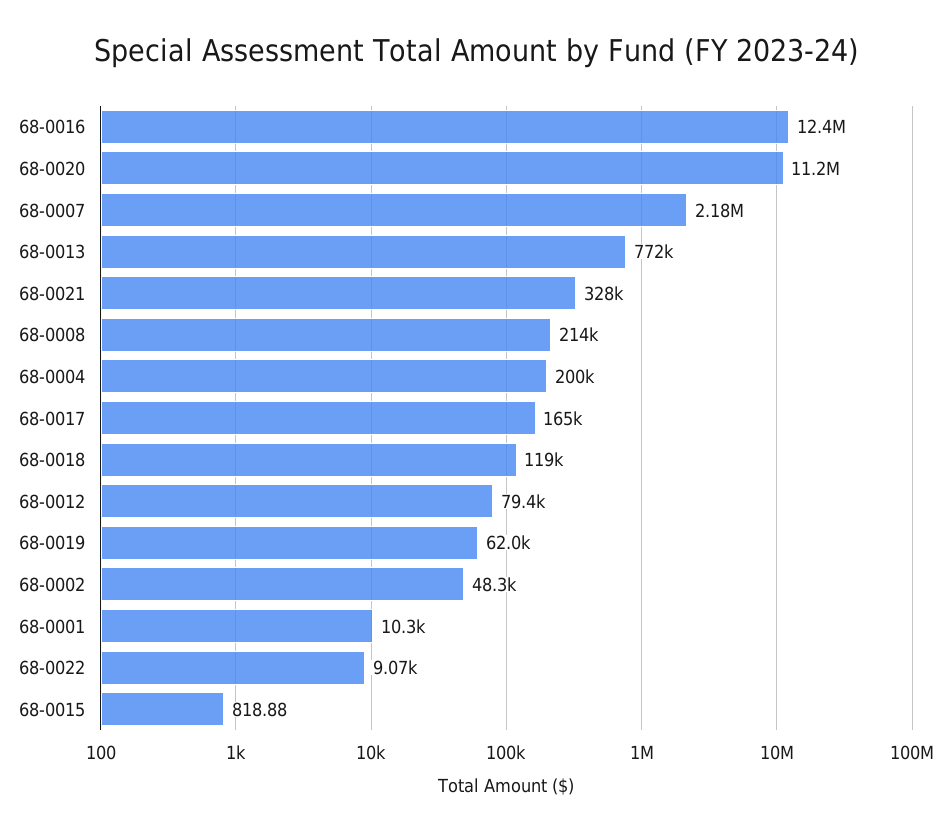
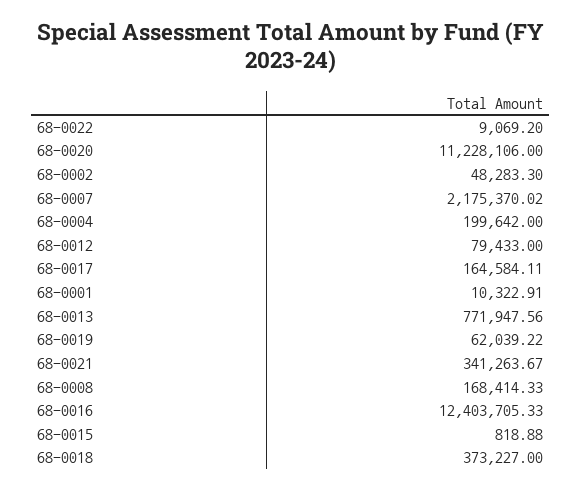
  {
    "68-0016": 12403705.33,
    "68-0020": 11228106,
    "68-0007": 2175370.02,
    "68-0013": 771947.56,
-   "68-0021": 328000,
+   "68-0021": 341263.67,
-   "68-0008": 214000,
+   "68-0008": 168414.33,
    "68-0004": 199642,
    "68-0017": 164584.11,
-   "68-0018": 119000,
+   "68-0018": 373227,
    "68-0012": 79433,
    "68-0019": 62039.22,
    "68-0002": 48283.3,
    "68-0001": 10322.91,
    "68-0022": 9069.2,
    "68-0015": 818.88
  }

